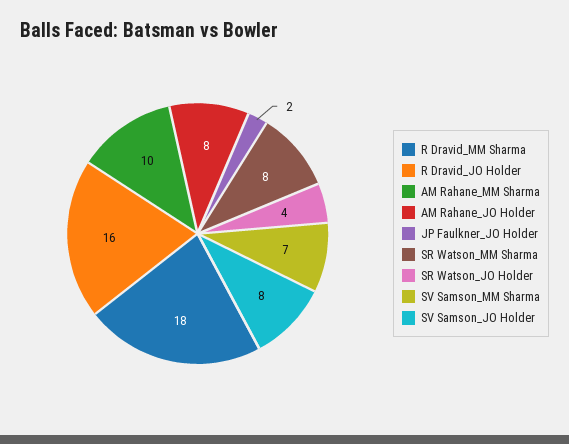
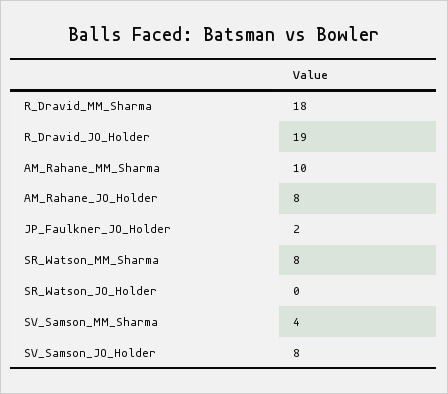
  {
    "R Dravid_MM Sharma": 18,
-   "R Dravid_JO Holder": 16,
+   "R Dravid_JO Holder": 19,
    "AM Rahane_MM Sharma": 10,
    "AM Rahane_JO Holder": 8,
    "JP Faulkner_JO Holder": 2,
    "SR Watson_MM Sharma": 8,
-   "SR Watson_JO Holder": 4,
+   "SR Watson_JO Holder": 0,
-   "SV Samson_MM Sharma": 7,
+   "SV Samson_MM Sharma": 4,
    "SV Samson_JO Holder": 8
  }

